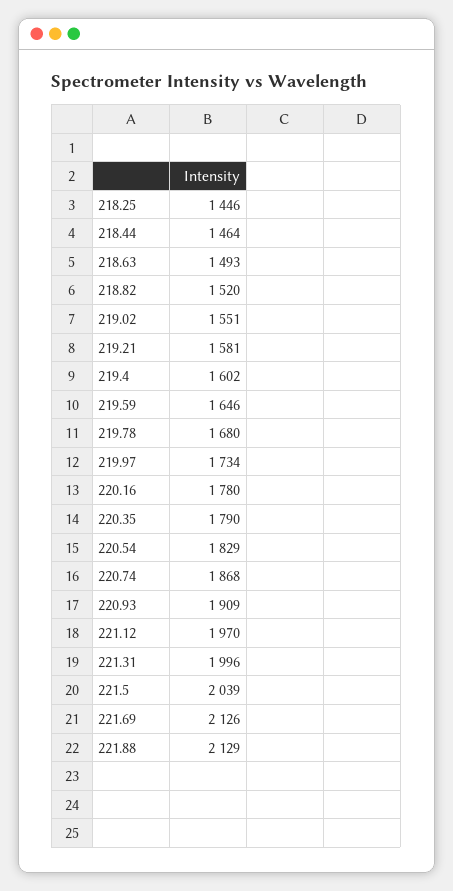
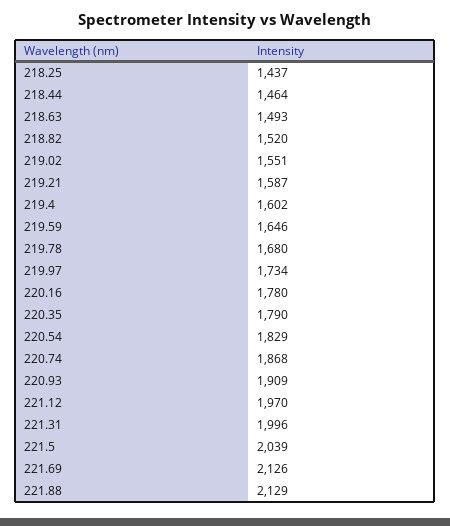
  {
-   "218.25": 1446,
+   "218.25": 1437,
    "218.44": 1464,
    "218.63": 1493,
    "218.82": 1520,
    "219.02": 1551,
-   "219.21": 1581,
+   "219.21": 1587,
    "219.4": 1602,
    "219.59": 1646,
    "219.78": 1680,
    "219.97": 1734,
    "220.16": 1780,
    "220.35": 1790,
    "220.54": 1829,
    "220.74": 1868,
    "220.93": 1909,
    "221.12": 1970,
    "221.31": 1996,
    "221.5": 2039,
    "221.69": 2126,
    "221.88": 2129
  }

